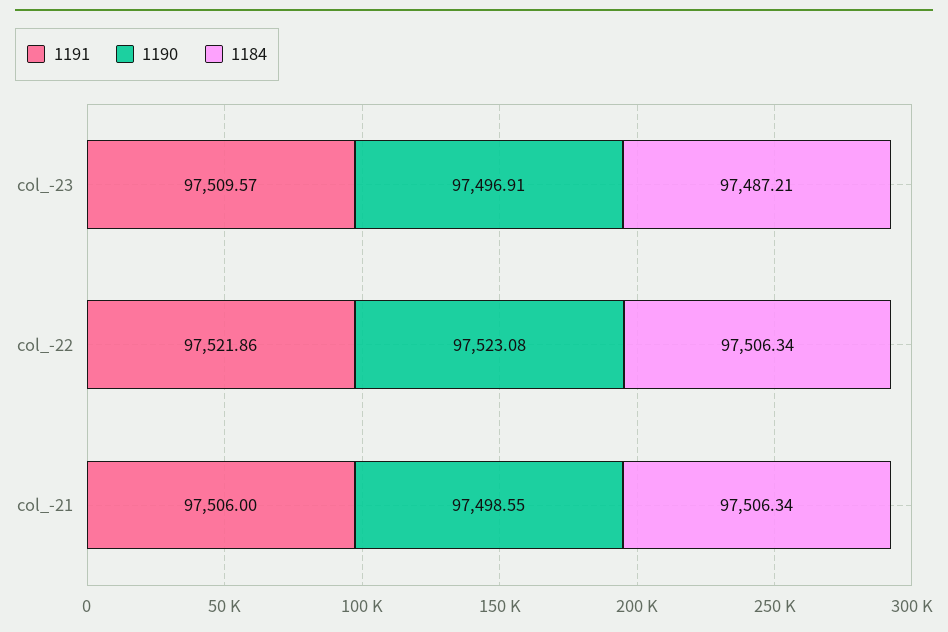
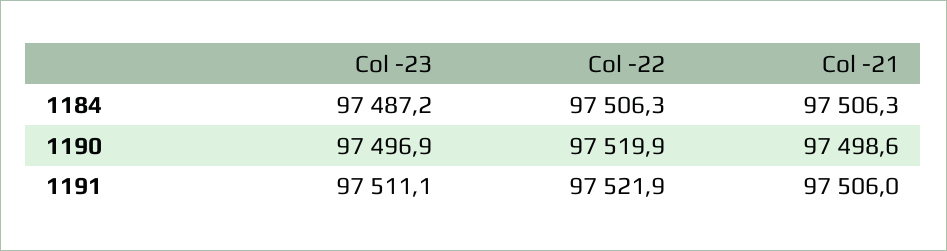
  {
    "1191": {
-     "col_-23": 97509.57,
+     "col_-23": 97511.1,
      "col_-22": 97521.86,
      "col_-21": 97506
    },
    "1190": {
      "col_-23": 97496.91,
-     "col_-22": 97523.08,
+     "col_-22": 97519.9,
      "col_-21": 97498.55
    },
    "1184": {
      "col_-23": 97487.21,
      "col_-22": 97506.34,
      "col_-21": 97506.34
    }
  }

